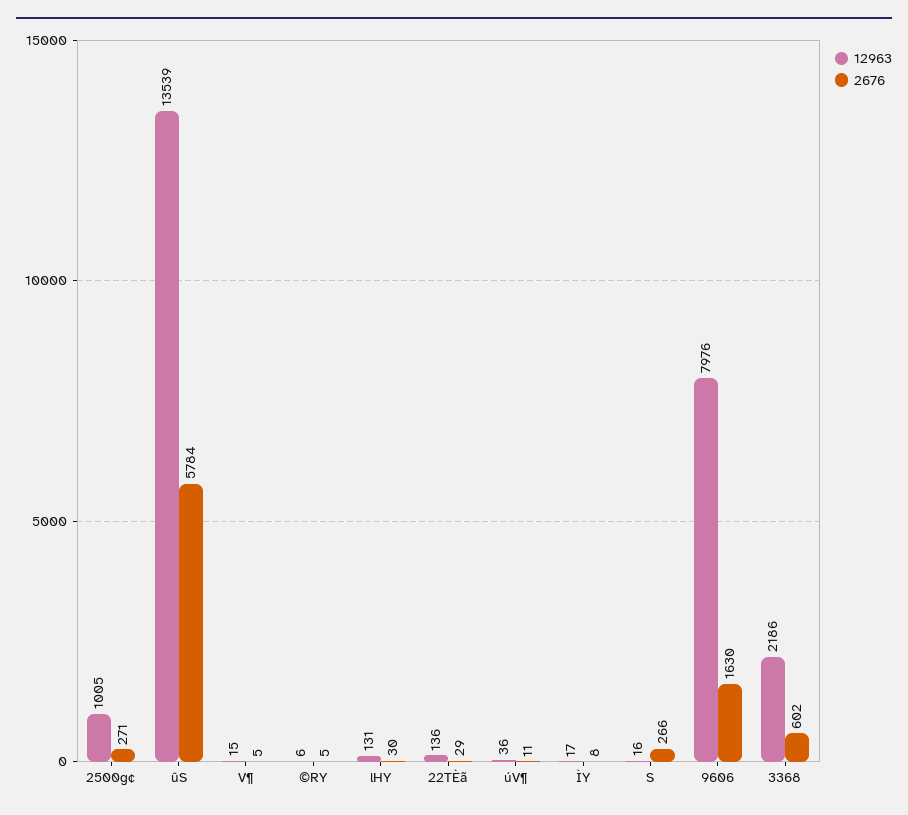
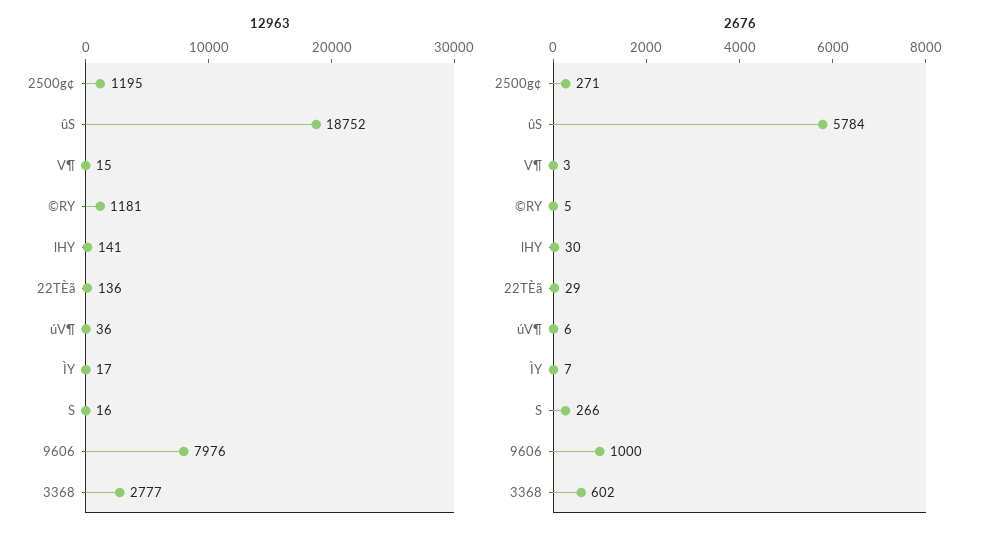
  {
    "12963": {
-     "2500g¢": 1005,
+     "2500g¢": 1195,
-     "ûS": 13539,
+     "ûS": 18752,
      "V¶": 15,
-     "©RY": 6,
+     "©RY": 1181,
-     "lHY": 131,
+     "lHY": 141,
      "22TÈã": 136,
      "úV¶": 36,
      "ÌY": 17,
      "S": 16,
      "9606": 7976,
-     "3368": 2186
+     "3368": 2777
    },
    "2676": {
      "2500g¢": 271,
      "ûS": 5784,
-     "V¶": 5,
+     "V¶": 3,
      "©RY": 5,
      "lHY": 30,
      "22TÈã": 29,
-     "úV¶": 11,
+     "úV¶": 6,
-     "ÌY": 8,
+     "ÌY": 7,
      "S": 266,
-     "9606": 1630,
+     "9606": 1000,
      "3368": 602
    }
  }

